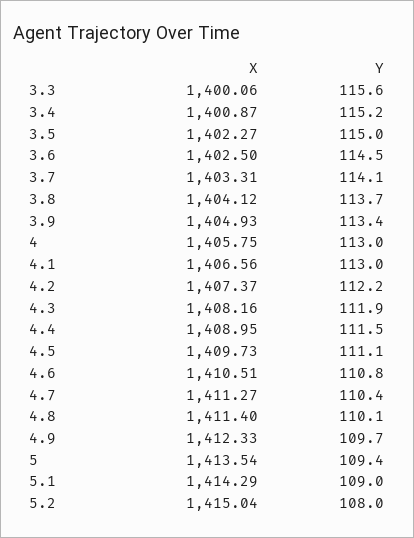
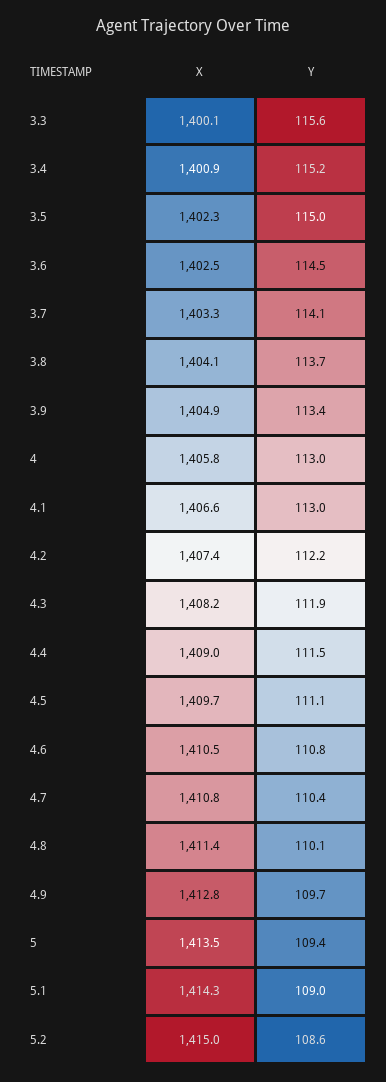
  {
    "X": {
      "3.3": 1400.06,
      "3.4": 1400.87,
      "3.5": 1402.27,
      "3.6": 1402.5,
      "3.7": 1403.31,
      "3.8": 1404.12,
      "3.9": 1404.93,
      "4": 1405.75,
      "4.1": 1406.56,
      "4.2": 1407.37,
      "4.3": 1408.16,
      "4.4": 1408.95,
      "4.5": 1409.73,
      "4.6": 1410.51,
-     "4.7": 1411.27,
+     "4.7": 1410.8,
      "4.8": 1411.4,
-     "4.9": 1412.33,
+     "4.9": 1412.8,
      "5": 1413.54,
      "5.1": 1414.29,
      "5.2": 1415.04
    },
    "Y": {
      "3.3": 115.6,
      "3.4": 115.2,
      "3.5": 115,
      "3.6": 114.5,
      "3.7": 114.1,
      "3.8": 113.7,
      "3.9": 113.4,
      "4": 113,
      "4.1": 113,
      "4.2": 112.2,
      "4.3": 111.9,
      "4.4": 111.5,
      "4.5": 111.1,
      "4.6": 110.8,
      "4.7": 110.4,
      "4.8": 110.1,
      "4.9": 109.7,
      "5": 109.4,
      "5.1": 109,
-     "5.2": 108
+     "5.2": 108.6
    }
  }

